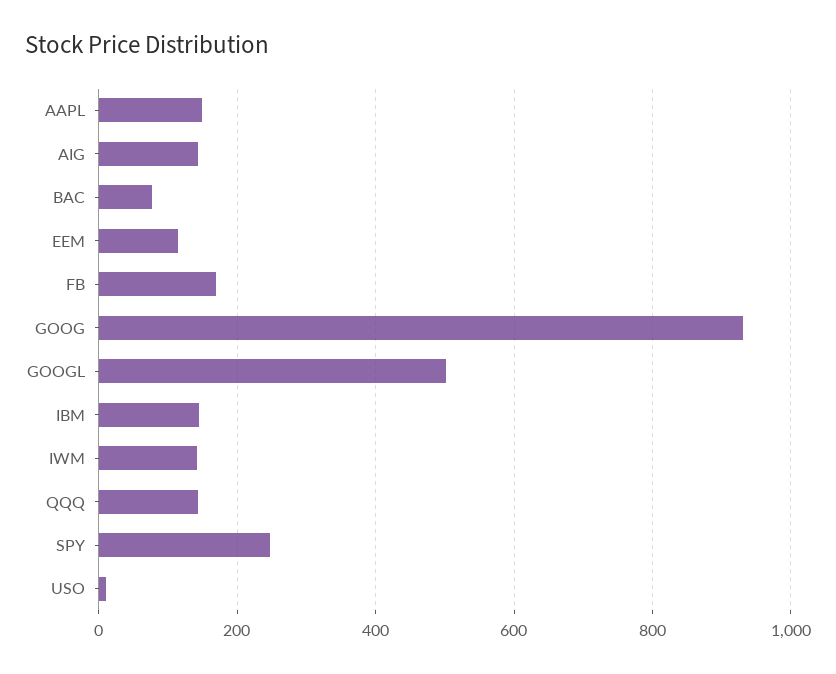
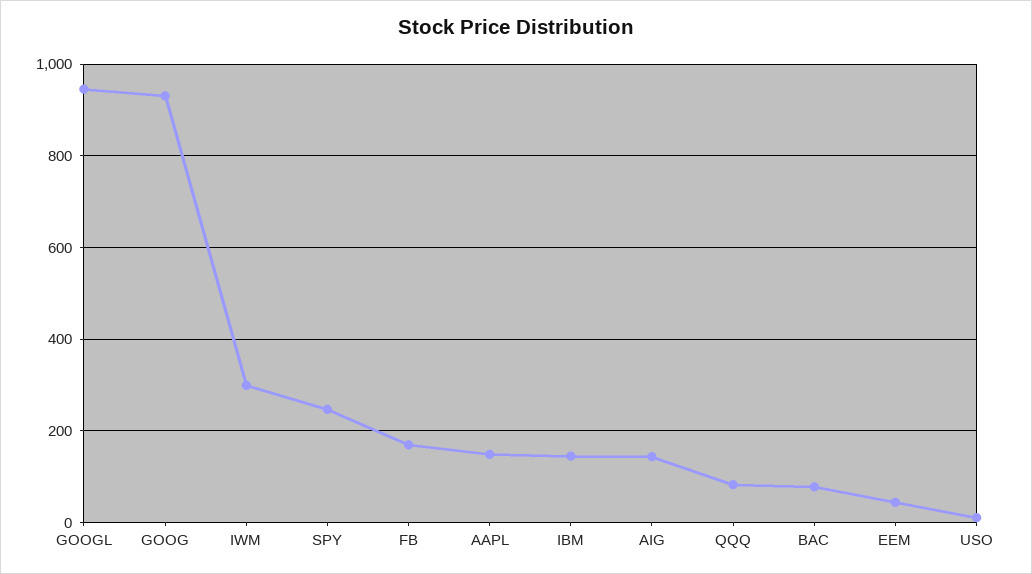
  {
    "AAPL": 140,
    "AIG": 140,
    "BAC": 80,
-   "EEM": 120,
+   "EEM": 40,
    "FB": 160,
    "GOOG": 940,
-   "GOOGL": 500,
+   "GOOGL": 940,
    "IBM": 140,
-   "IWM": 140,
+   "IWM": 300,
-   "QQQ": 140,
+   "QQQ": 80,
    "SPY": 240,
    "USO": 20
  }

